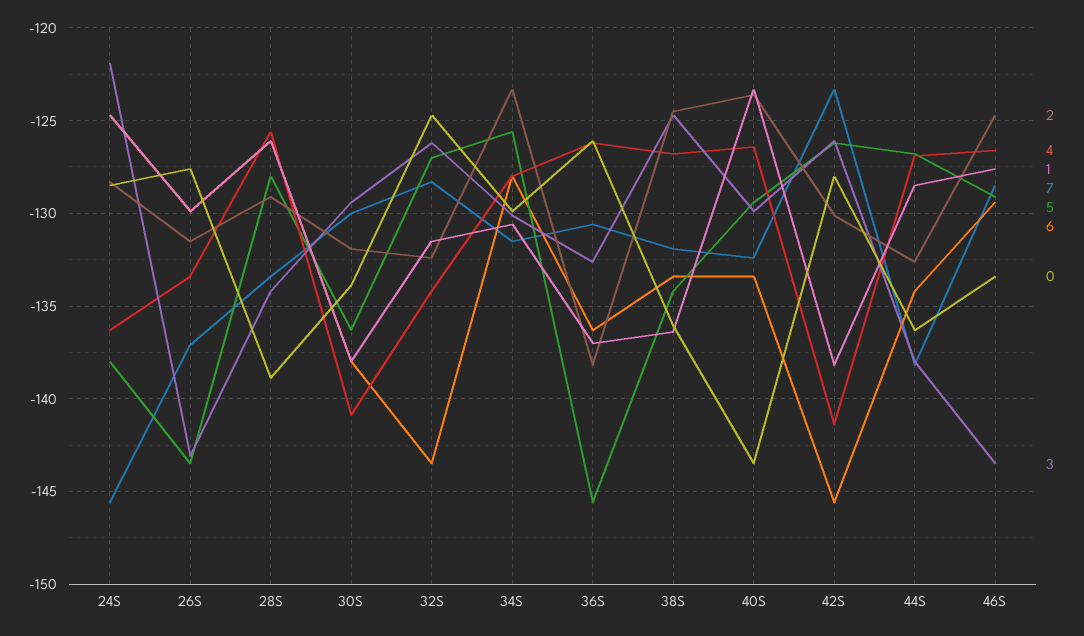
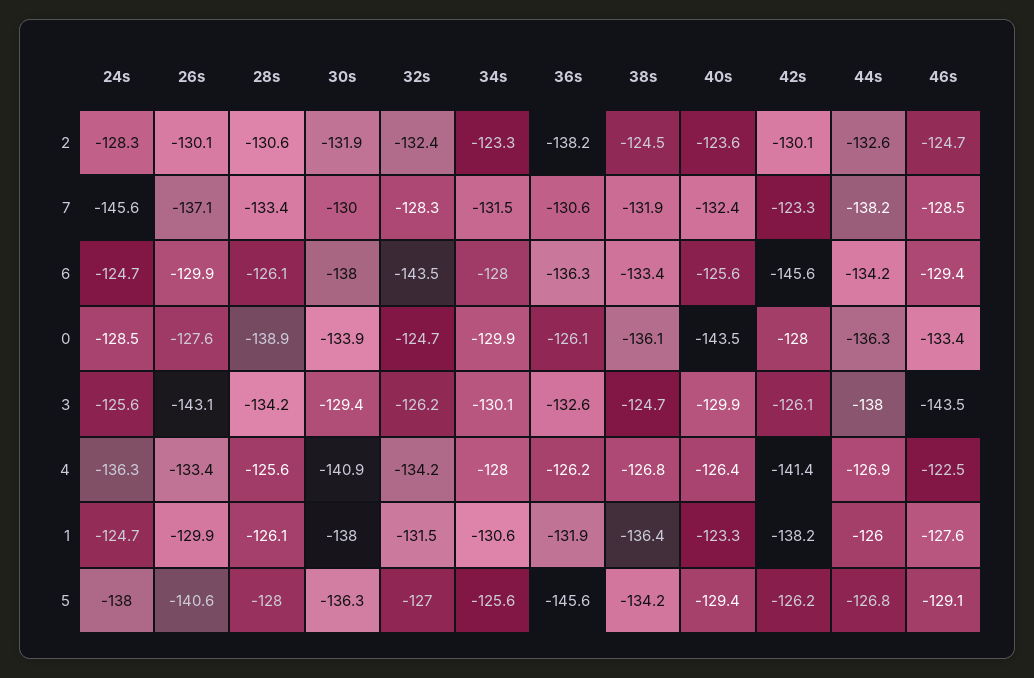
  {
    "2": {
      "24S": -128.3,
-     "26S": -131.5,
+     "26S": -130.1,
-     "28S": -129,
+     "28S": -130.6,
      "30S": -131.9,
      "32S": -132.4,
      "34S": -123.3,
      "36S": -138.2,
      "38S": -124.5,
      "40S": -123.6,
      "42S": -130.1,
      "44S": -132.6,
      "46S": -124.7
    },
    "4": {
      "24S": -136.3,
      "26S": -133.4,
      "28S": -125.6,
      "30S": -140.9,
      "32S": -134.2,
      "34S": -128,
      "36S": -126.2,
      "38S": -126.8,
      "40S": -126.4,
      "42S": -141.4,
      "44S": -126.9,
-     "46S": -126.5
+     "46S": -122.5
    },
    "1": {
      "24S": -124.7,
      "26S": -129.9,
      "28S": -126.1,
      "30S": -138,
      "32S": -131.5,
      "34S": -130.6,
-     "36S": -137,
+     "36S": -131.9,
      "38S": -136.4,
      "40S": -123.3,
      "42S": -138.2,
-     "44S": -128.5,
+     "44S": -126,
      "46S": -127.6
    },
    "7": {
      "24S": -145.6,
      "26S": -137.1,
      "28S": -133.4,
      "30S": -130,
      "32S": -128.3,
      "34S": -131.5,
      "36S": -130.6,
      "38S": -131.9,
      "40S": -132.4,
      "42S": -123.3,
      "44S": -138.2,
      "46S": -128.5
    },
    "5": {
      "24S": -138,
-     "26S": -143.5,
+     "26S": -140.6,
      "28S": -128,
      "30S": -136.3,
      "32S": -127,
      "34S": -125.6,
      "36S": -145.6,
      "38S": -134.2,
      "40S": -129.4,
      "42S": -126.2,
      "44S": -126.8,
      "46S": -129.1
    },
    "6": {
      "24S": -124.7,
      "26S": -129.9,
      "28S": -126.1,
      "30S": -138,
      "32S": -143.5,
      "34S": -128,
      "36S": -136.3,
      "38S": -133.4,
-     "40S": -133.5,
+     "40S": -125.6,
      "42S": -145.6,
      "44S": -134.2,
      "46S": -129.4
    },
    "0": {
      "24S": -128.5,
      "26S": -127.6,
      "28S": -138.9,
      "30S": -133.9,
      "32S": -124.7,
      "34S": -129.9,
      "36S": -126.1,
      "38S": -136.1,
      "40S": -143.5,
      "42S": -128,
      "44S": -136.3,
      "46S": -133.4
    },
    "3": {
-     "24S": -122,
+     "24S": -125.6,
      "26S": -143.1,
      "28S": -134.2,
      "30S": -129.4,
      "32S": -126.2,
      "34S": -130.1,
      "36S": -132.6,
      "38S": -124.7,
      "40S": -129.9,
      "42S": -126.1,
      "44S": -138,
      "46S": -143.5
    }
  }

